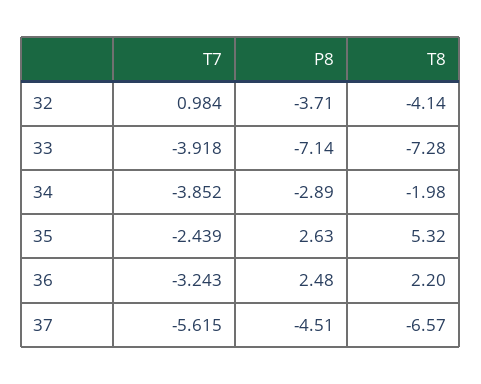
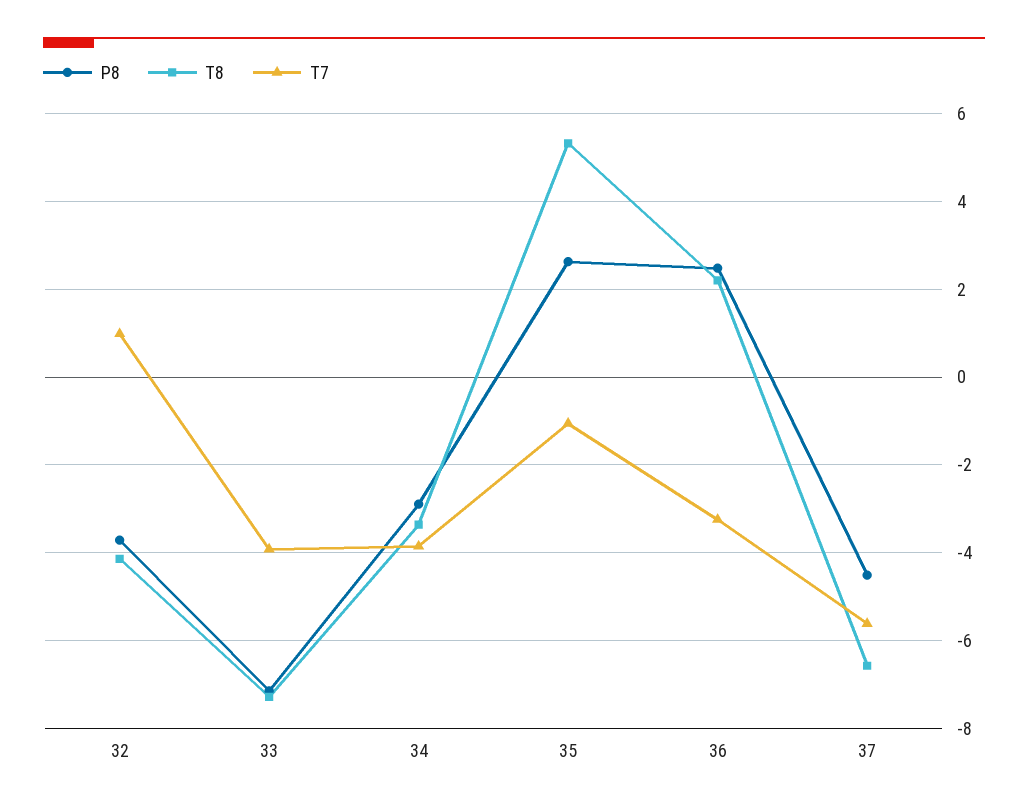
  {
    "T7": {
      "32": 0.984,
      "33": -3.918,
      "34": -3.852,
-     "35": -2.439,
+     "35": -1,
      "36": -3.243,
      "37": -5.615
    },
    "P8": {
      "32": -3.71,
      "33": -7.14,
      "34": -2.89,
      "35": 2.63,
      "36": 2.48,
      "37": -4.51
    },
    "T8": {
      "32": -4.14,
      "33": -7.28,
-     "34": -1.98,
+     "34": -3.4,
      "35": 5.32,
      "36": 2.2,
      "37": -6.57
    }
  }

